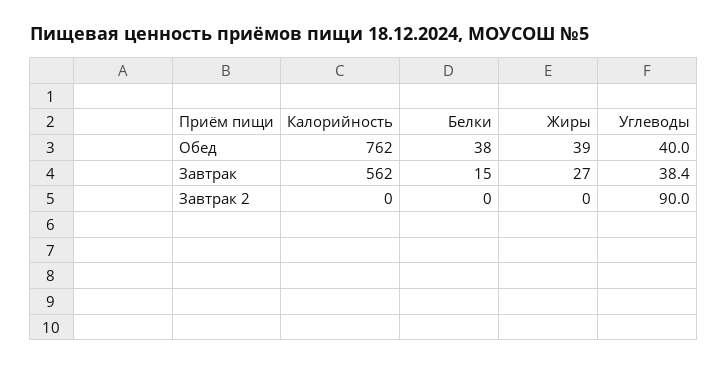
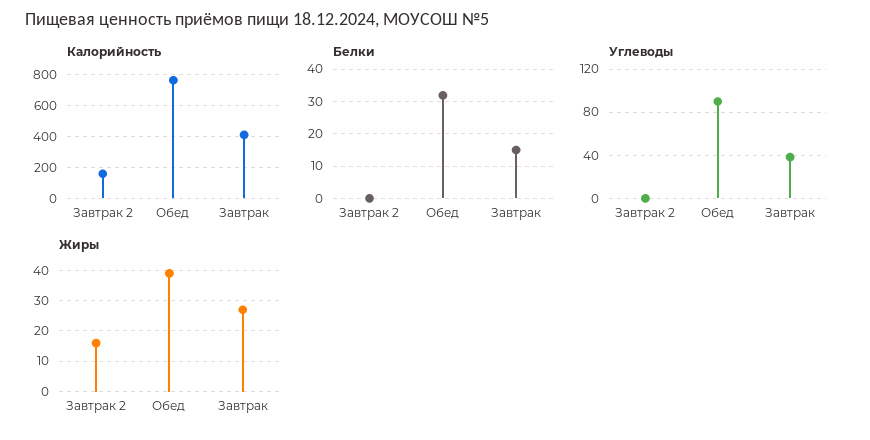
  {
    "Калорийность": {
      "Обед": 762,
-     "Завтрак": 562,
+     "Завтрак": 400,
-     "Завтрак 2": 0
+     "Завтрак 2": 150
    },
    "Белки": {
-     "Обед": 38,
+     "Обед": 32,
      "Завтрак": 15,
      "Завтрак 2": 0
    },
    "Жиры": {
      "Обед": 39,
      "Завтрак": 27,
-     "Завтрак 2": 0
+     "Завтрак 2": 15
    },
    "Углеводы": {
-     "Обед": 40,
+     "Обед": 90,
      "Завтрак": 38.4,
-     "Завтрак 2": 90
+     "Завтрак 2": 0
    }
  }

